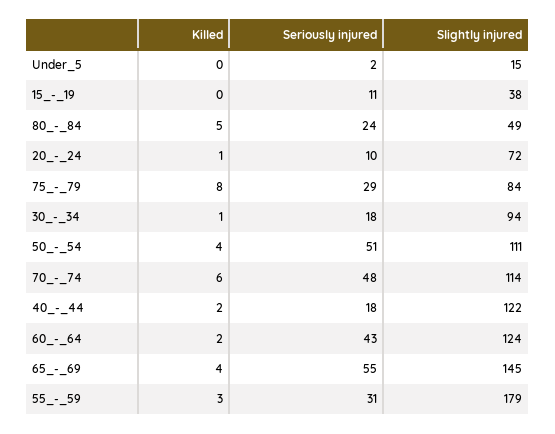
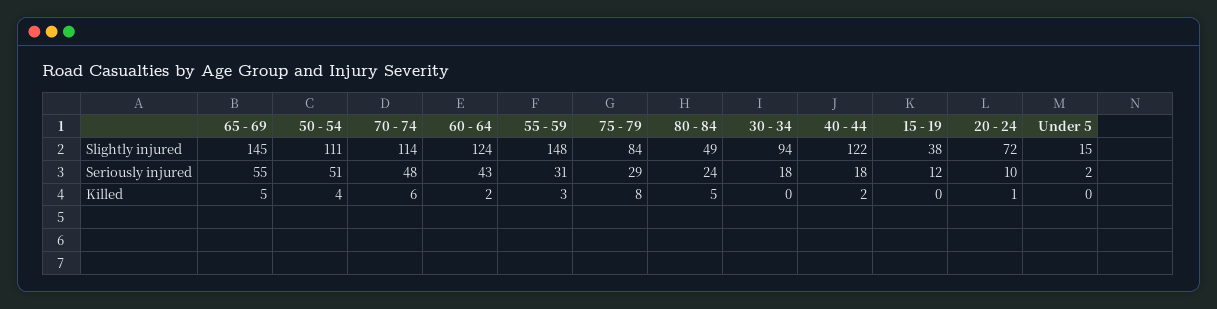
  {
    "Killed": {
      "Under_5": 0,
      "15_-_19": 0,
      "80_-_84": 5,
      "20_-_24": 1,
      "75_-_79": 8,
-     "30_-_34": 1,
+     "30_-_34": 0,
      "50_-_54": 4,
      "70_-_74": 6,
      "40_-_44": 2,
      "60_-_64": 2,
-     "65_-_69": 4,
+     "65_-_69": 5,
      "55_-_59": 3
    },
    "Seriously injured": {
      "Under_5": 2,
-     "15_-_19": 11,
+     "15_-_19": 12,
      "80_-_84": 24,
      "20_-_24": 10,
      "75_-_79": 29,
      "30_-_34": 18,
      "50_-_54": 51,
      "70_-_74": 48,
      "40_-_44": 18,
      "60_-_64": 43,
      "65_-_69": 55,
      "55_-_59": 31
    },
    "Slightly injured": {
      "Under_5": 15,
      "15_-_19": 38,
      "80_-_84": 49,
      "20_-_24": 72,
      "75_-_79": 84,
      "30_-_34": 94,
      "50_-_54": 111,
      "70_-_74": 114,
      "40_-_44": 122,
      "60_-_64": 124,
      "65_-_69": 145,
-     "55_-_59": 179
+     "55_-_59": 148
    }
  }

